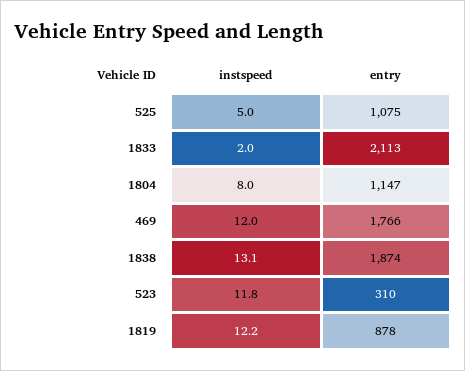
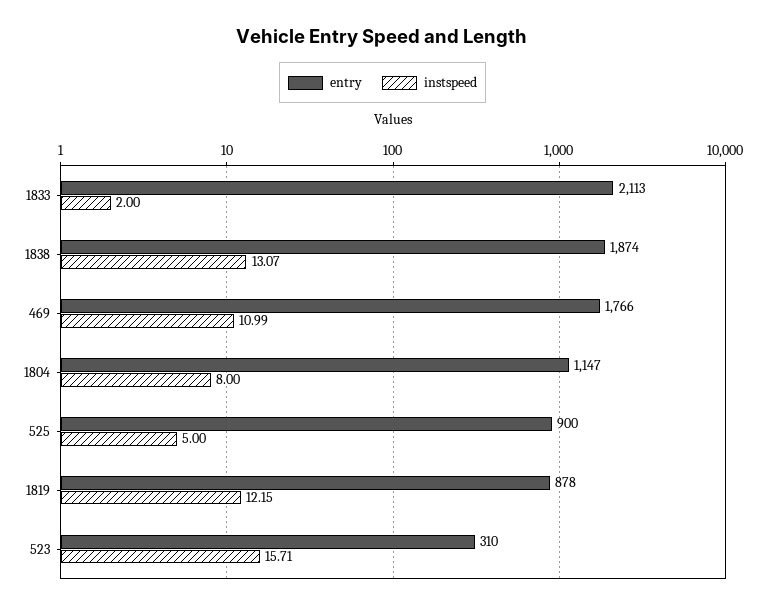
  {
    "instspeed": {
      "525": 5,
      "1833": 2,
      "1804": 8,
-     "469": 12,
+     "469": 10.99,
      "1838": 13.07,
-     "523": 11.8,
+     "523": 15.71,
      "1819": 12.15
    },
    "entry": {
-     "525": 1075,
+     "525": 900,
      "1833": 2113,
      "1804": 1147,
      "469": 1766,
      "1838": 1874,
      "523": 310,
      "1819": 878
    }
  }

